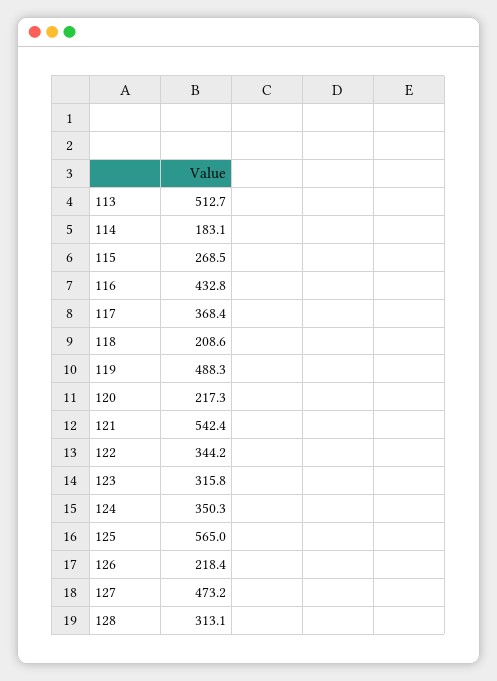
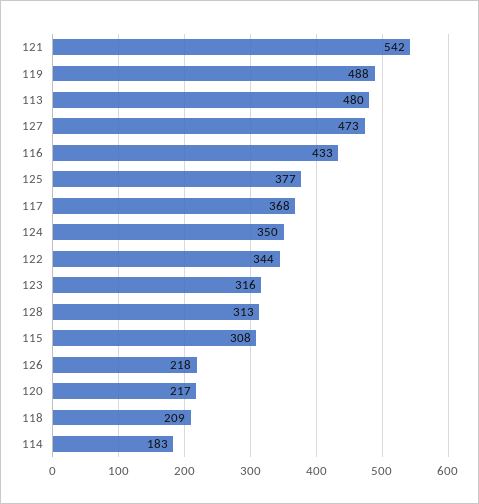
  {
-   "113": 512.7,
+   "113": 480,
    "114": 183.1,
-   "115": 268.5,
+   "115": 308,
    "116": 432.8,
    "117": 368.4,
    "118": 208.6,
    "119": 488.3,
    "120": 217.3,
    "121": 542.4,
    "122": 344.2,
    "123": 315.8,
    "124": 350.3,
-   "125": 565,
+   "125": 377,
    "126": 218.4,
    "127": 473.2,
    "128": 313.1
  }

